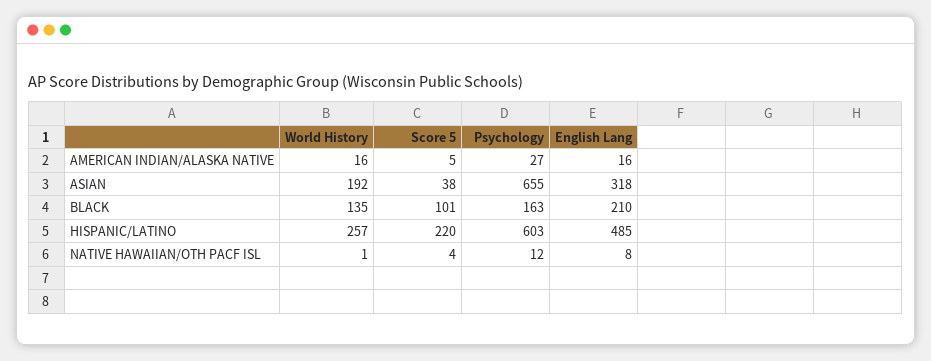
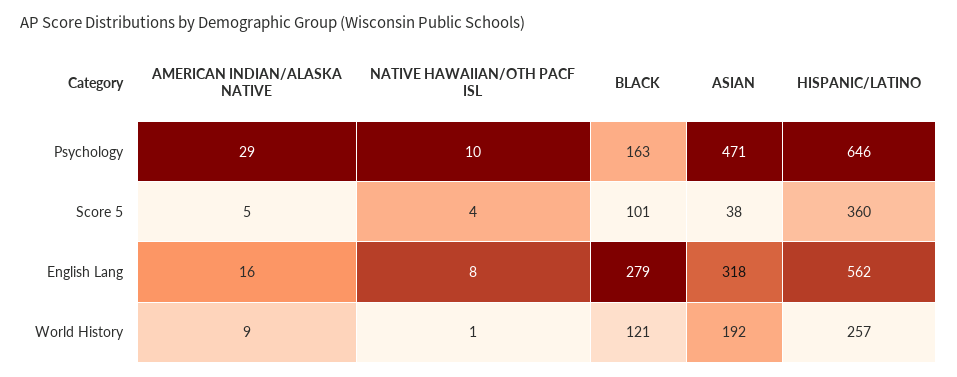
  {
    "World History": {
-     "AMERICAN INDIAN/ALASKA NATIVE": 16,
+     "AMERICAN INDIAN/ALASKA NATIVE": 9,
      "ASIAN": 192,
-     "BLACK": 135,
+     "BLACK": 121,
      "HISPANIC/LATINO": 257,
      "NATIVE HAWAIIAN/OTH PACF ISL": 1
    },
    "Score 5": {
      "AMERICAN INDIAN/ALASKA NATIVE": 5,
      "ASIAN": 38,
      "BLACK": 101,
-     "HISPANIC/LATINO": 220,
+     "HISPANIC/LATINO": 360,
      "NATIVE HAWAIIAN/OTH PACF ISL": 4
    },
    "Psychology": {
-     "AMERICAN INDIAN/ALASKA NATIVE": 27,
+     "AMERICAN INDIAN/ALASKA NATIVE": 29,
-     "ASIAN": 655,
+     "ASIAN": 471,
      "BLACK": 163,
-     "HISPANIC/LATINO": 603,
+     "HISPANIC/LATINO": 646,
-     "NATIVE HAWAIIAN/OTH PACF ISL": 12
+     "NATIVE HAWAIIAN/OTH PACF ISL": 10
    },
    "English Lang": {
      "AMERICAN INDIAN/ALASKA NATIVE": 16,
      "ASIAN": 318,
-     "BLACK": 210,
+     "BLACK": 279,
-     "HISPANIC/LATINO": 485,
+     "HISPANIC/LATINO": 562,
      "NATIVE HAWAIIAN/OTH PACF ISL": 8
    }
  }

